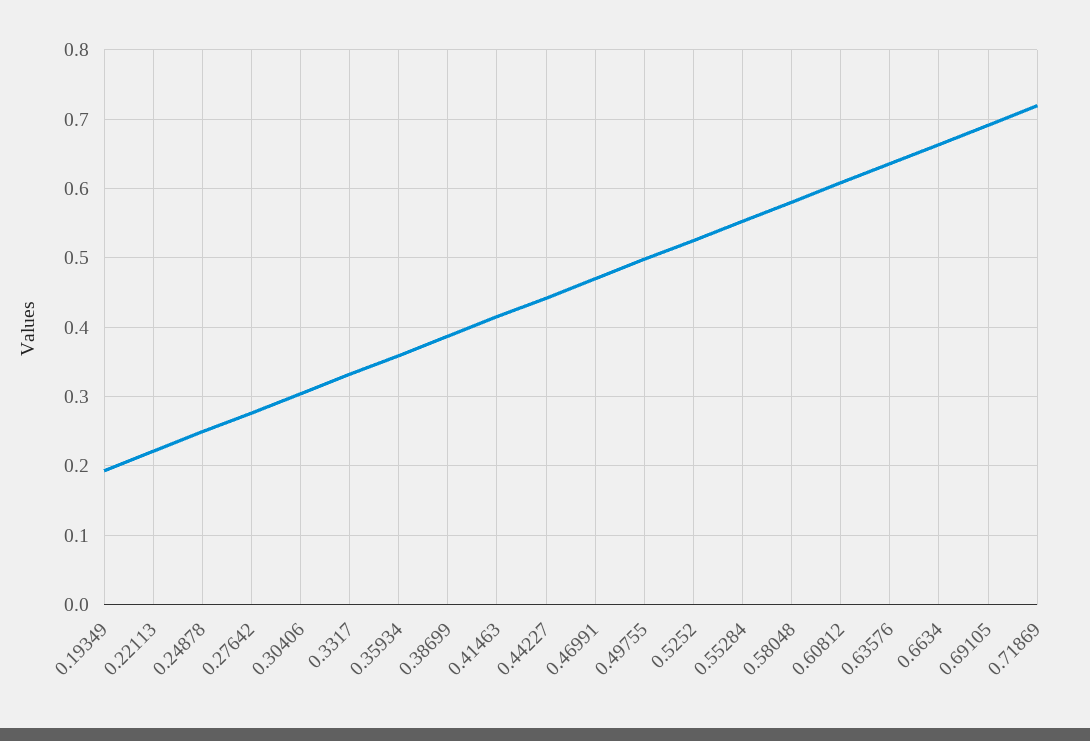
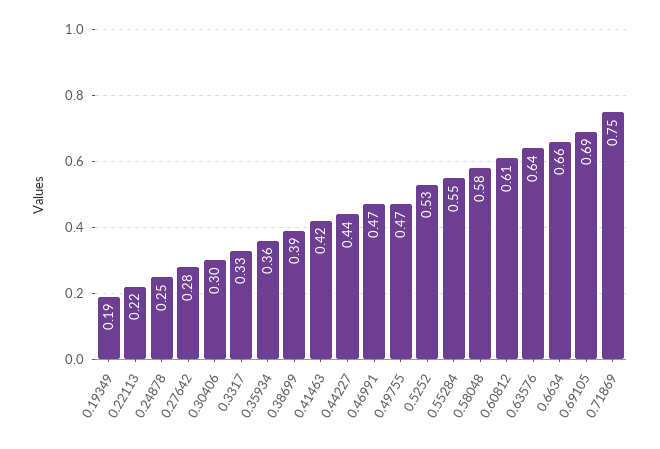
  {
    "0.19349": 0.19,
    "0.22113": 0.22,
    "0.24878": 0.25,
    "0.27642": 0.28,
    "0.30406": 0.3,
    "0.3317": 0.33,
    "0.35934": 0.36,
    "0.38699": 0.39,
    "0.41463": 0.42,
    "0.44227": 0.44,
    "0.46991": 0.47,
-   "0.49755": 0.5,
+   "0.49755": 0.47,
    "0.5252": 0.53,
    "0.55284": 0.55,
    "0.58048": 0.58,
    "0.60812": 0.61,
    "0.63576": 0.64,
    "0.6634": 0.66,
    "0.69105": 0.69,
-   "0.71869": 0.72
+   "0.71869": 0.75
  }

